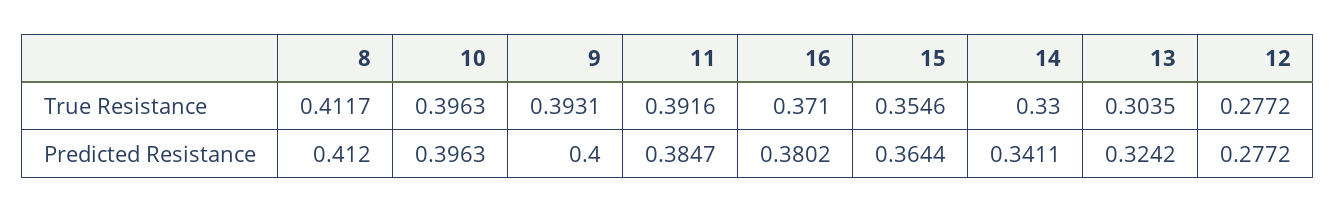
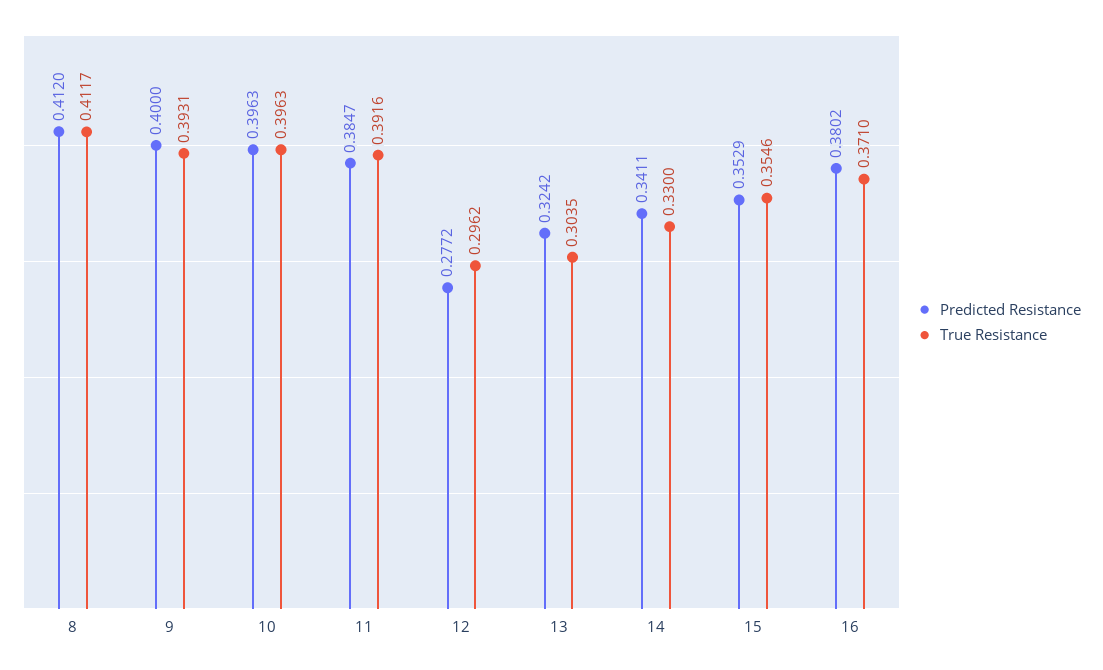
  {
    "True Resistance": {
      "8": 0.4117,
      "10": 0.3963,
      "9": 0.3931,
      "11": 0.3916,
      "16": 0.371,
      "15": 0.3546,
      "14": 0.33,
      "13": 0.3035,
-     "12": 0.2772
+     "12": 0.2962
    },
    "Predicted Resistance": {
      "8": 0.412,
      "10": 0.3963,
      "9": 0.4,
      "11": 0.3847,
      "16": 0.3802,
-     "15": 0.3644,
+     "15": 0.3529,
      "14": 0.3411,
      "13": 0.3242,
      "12": 0.2772
    }
  }

